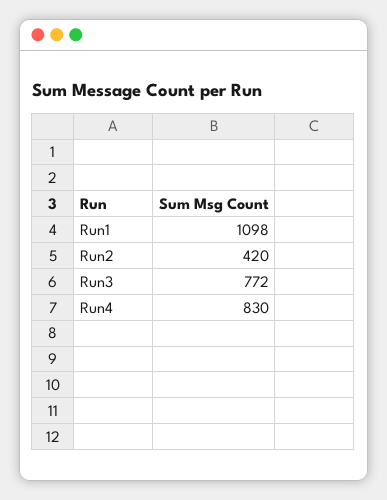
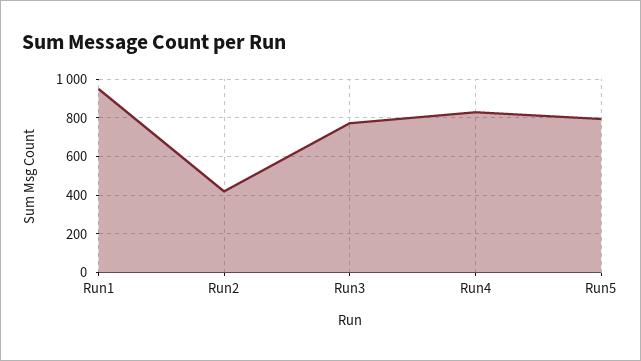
  {
-   "Run1": 1098,
+   "Run1": 950,
    "Run2": 420,
    "Run3": 772,
-   "Run4": 830
+   "Run4": 830,
+   "Run5": 800
  }

